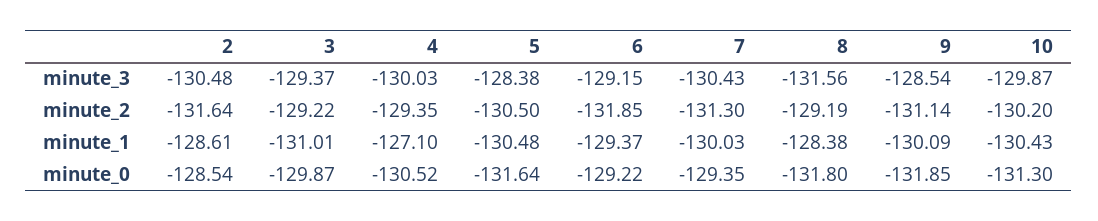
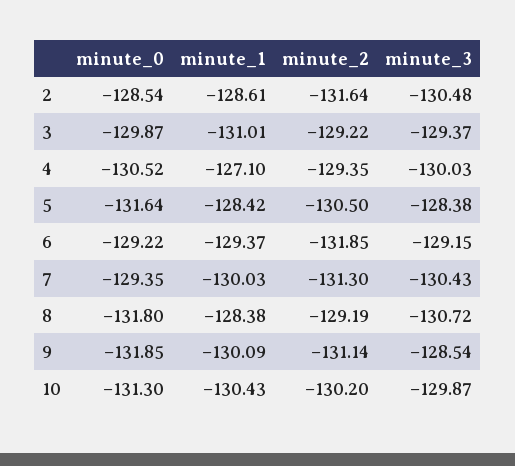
  {
    "2": {
      "minute_3": -130.48,
      "minute_2": -131.64,
      "minute_1": -128.61,
      "minute_0": -128.54
    },
    "3": {
      "minute_3": -129.37,
      "minute_2": -129.22,
      "minute_1": -131.01,
      "minute_0": -129.87
    },
    "4": {
      "minute_3": -130.03,
      "minute_2": -129.35,
      "minute_1": -127.1,
      "minute_0": -130.52
    },
    "5": {
      "minute_3": -128.38,
      "minute_2": -130.5,
-     "minute_1": -130.48,
+     "minute_1": -128.42,
      "minute_0": -131.64
    },
    "6": {
      "minute_3": -129.15,
      "minute_2": -131.85,
      "minute_1": -129.37,
      "minute_0": -129.22
    },
    "7": {
      "minute_3": -130.43,
      "minute_2": -131.3,
      "minute_1": -130.03,
      "minute_0": -129.35
    },
    "8": {
-     "minute_3": -131.56,
+     "minute_3": -130.72,
      "minute_2": -129.19,
      "minute_1": -128.38,
      "minute_0": -131.8
    },
    "9": {
      "minute_3": -128.54,
      "minute_2": -131.14,
      "minute_1": -130.09,
      "minute_0": -131.85
    },
    "10": {
      "minute_3": -129.87,
      "minute_2": -130.2,
      "minute_1": -130.43,
      "minute_0": -131.3
    }
  }

